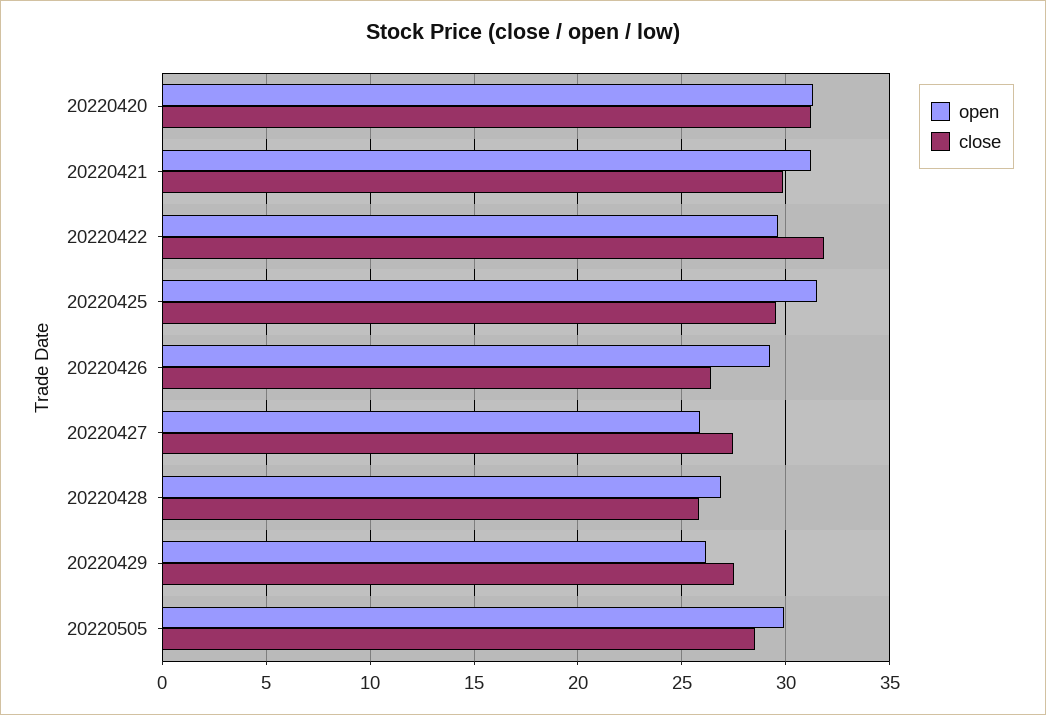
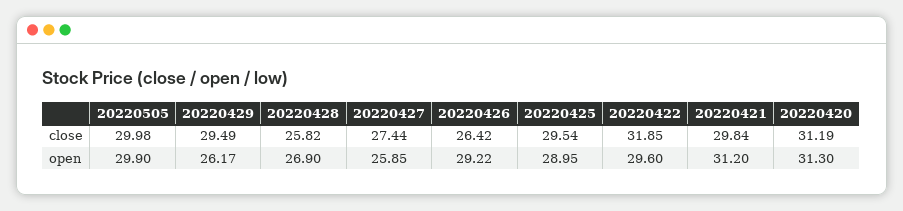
  {
    "open": {
      "20220420": 31.3,
      "20220421": 31.2,
      "20220422": 29.6,
-     "20220425": 31.5,
+     "20220425": 28.95,
      "20220426": 29.22,
      "20220427": 25.85,
      "20220428": 26.9,
      "20220429": 26.17,
      "20220505": 29.9
    },
    "close": {
      "20220420": 31.19,
      "20220421": 29.84,
      "20220422": 31.85,
      "20220425": 29.54,
      "20220426": 26.42,
      "20220427": 27.44,
      "20220428": 25.82,
-     "20220429": 27.5,
+     "20220429": 29.49,
-     "20220505": 28.5
+     "20220505": 29.98
    }
  }

